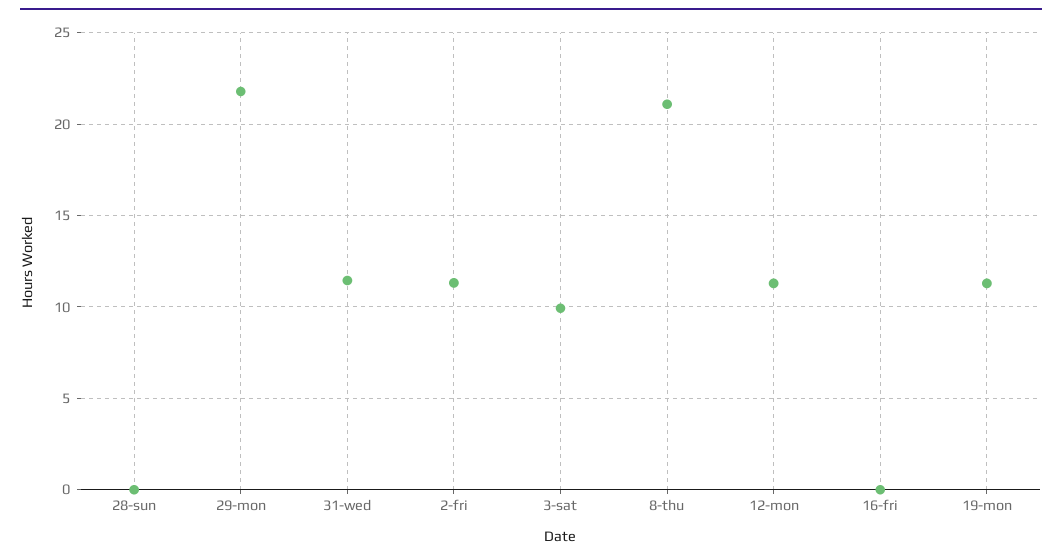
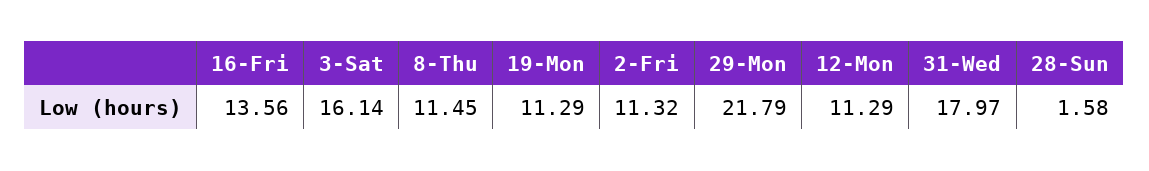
  {
-   "28-sun": 0,
+   "28-sun": 1.58,
    "29-mon": 21.79,
-   "31-wed": 11.5,
+   "31-wed": 17.97,
    "2-fri": 11.32,
-   "3-sat": 10,
+   "3-sat": 16.14,
-   "8-thu": 21,
+   "8-thu": 11.45,
    "12-mon": 11.29,
-   "16-fri": 0,
+   "16-fri": 13.56,
    "19-mon": 11.29
  }

